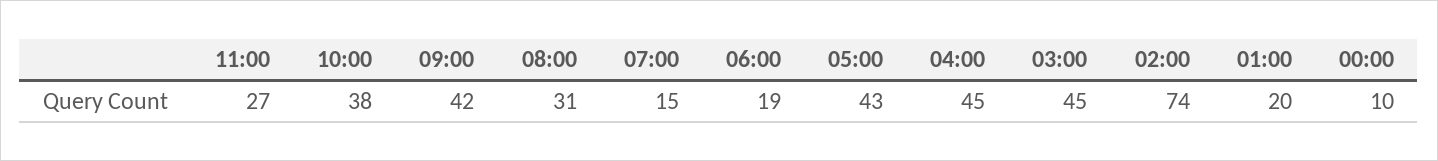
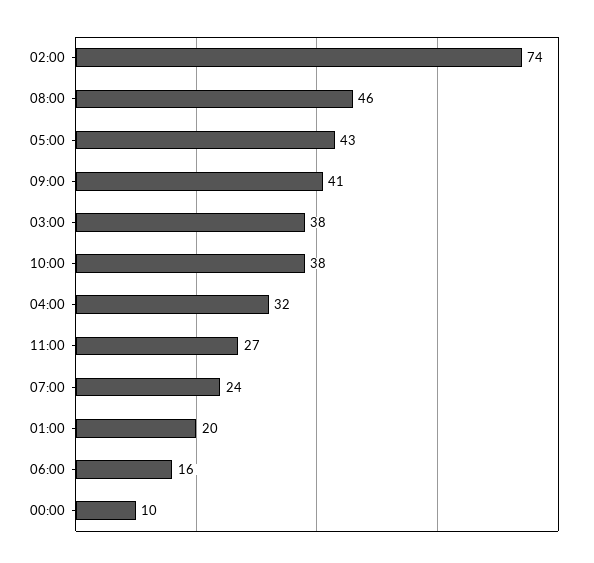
  {
    "11:00": 27,
    "10:00": 38,
-   "09:00": 42,
+   "09:00": 41,
-   "08:00": 31,
+   "08:00": 46,
-   "07:00": 15,
+   "07:00": 24,
-   "06:00": 19,
+   "06:00": 16,
    "05:00": 43,
-   "04:00": 45,
+   "04:00": 32,
-   "03:00": 45,
+   "03:00": 38,
    "02:00": 74,
    "01:00": 20,
    "00:00": 10
  }

